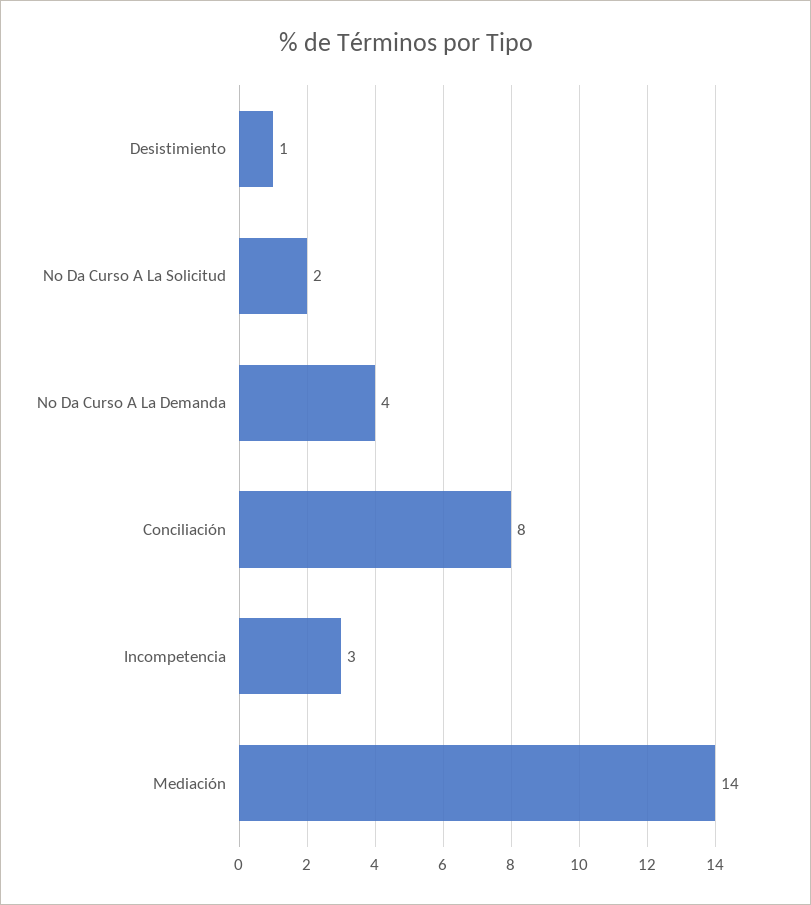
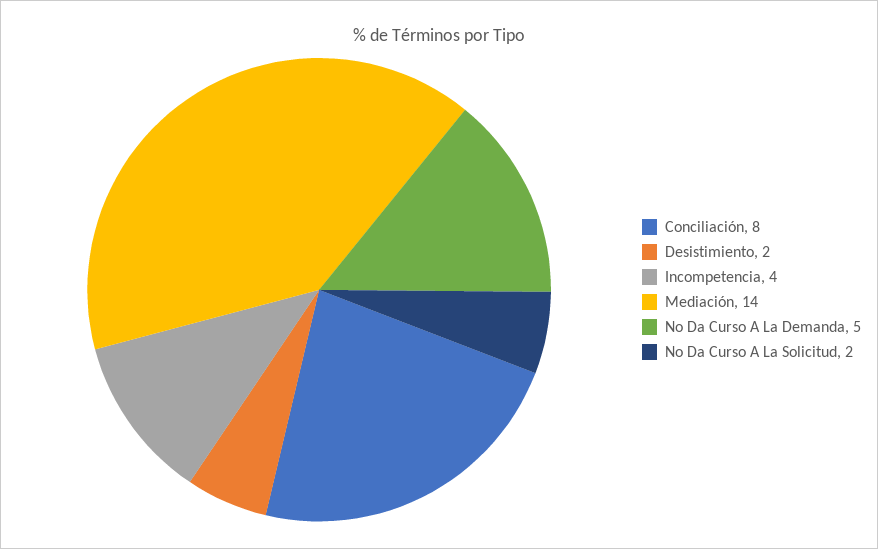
  {
-   "Desistimiento": 1,
+   "Desistimiento": 2,
    "No Da Curso A La Solicitud": 2,
-   "No Da Curso A La Demanda": 4,
+   "No Da Curso A La Demanda": 5,
    "Conciliación": 8,
-   "Incompetencia": 3,
+   "Incompetencia": 4,
    "Mediación": 14
  }

